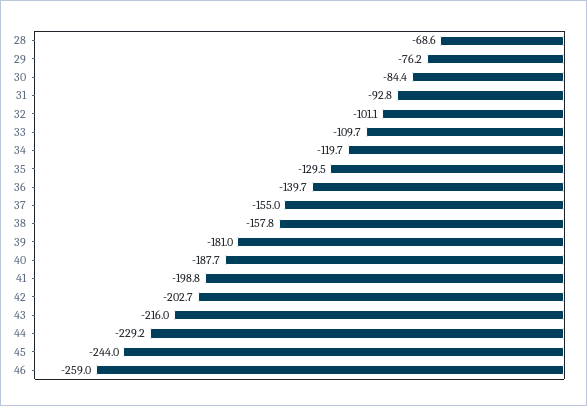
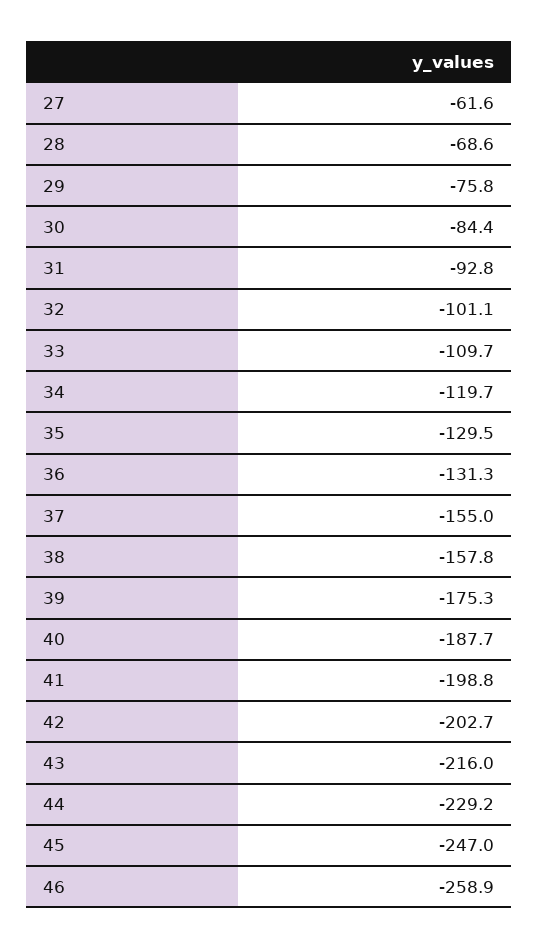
  {
    "28": -68.6,
-   "29": -76.2,
+   "29": -75.8,
    "30": -84.4,
    "31": -92.8,
    "32": -101.1,
    "33": -109.7,
    "34": -119.7,
    "35": -129.5,
-   "36": -139.7,
+   "36": -131.3,
    "37": -155,
    "38": -157.8,
-   "39": -181,
+   "39": -175.3,
    "40": -187.7,
    "41": -198.8,
    "42": -202.7,
    "43": -216,
    "44": -229.2,
-   "45": -244,
+   "45": -247,
-   "46": -259
+   "46": -258.9,
+   "27": -61.6
  }

